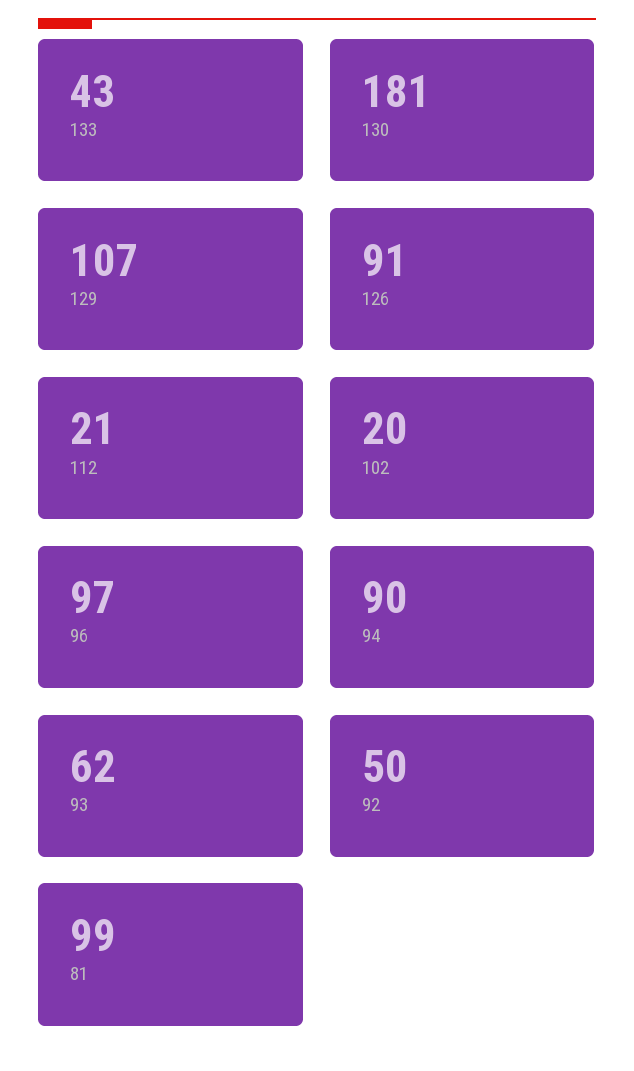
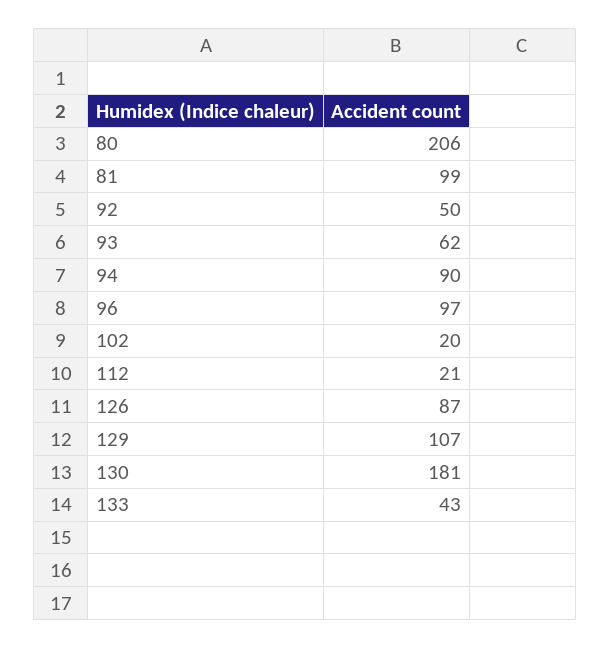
  {
    "133": 43,
    "130": 181,
    "129": 107,
-   "126": 91,
+   "126": 87,
    "112": 21,
    "102": 20,
    "96": 97,
    "94": 90,
    "93": 62,
    "92": 50,
-   "81": 99
+   "81": 99,
+   "80": 206
  }

